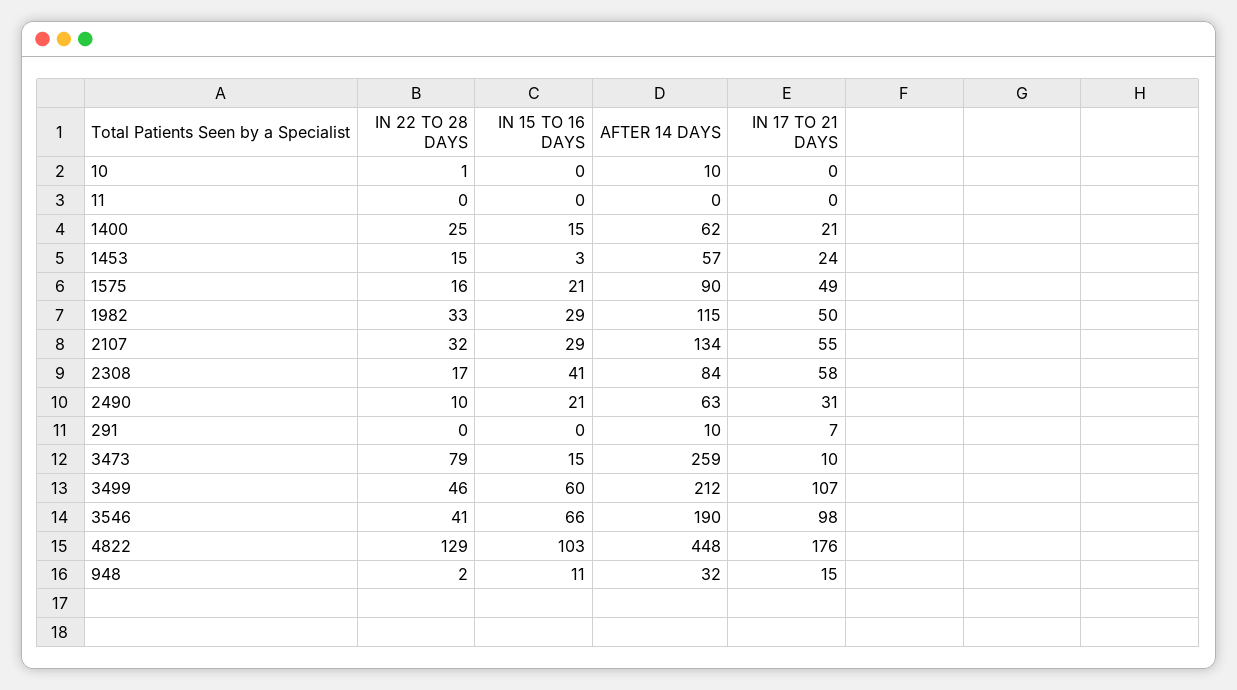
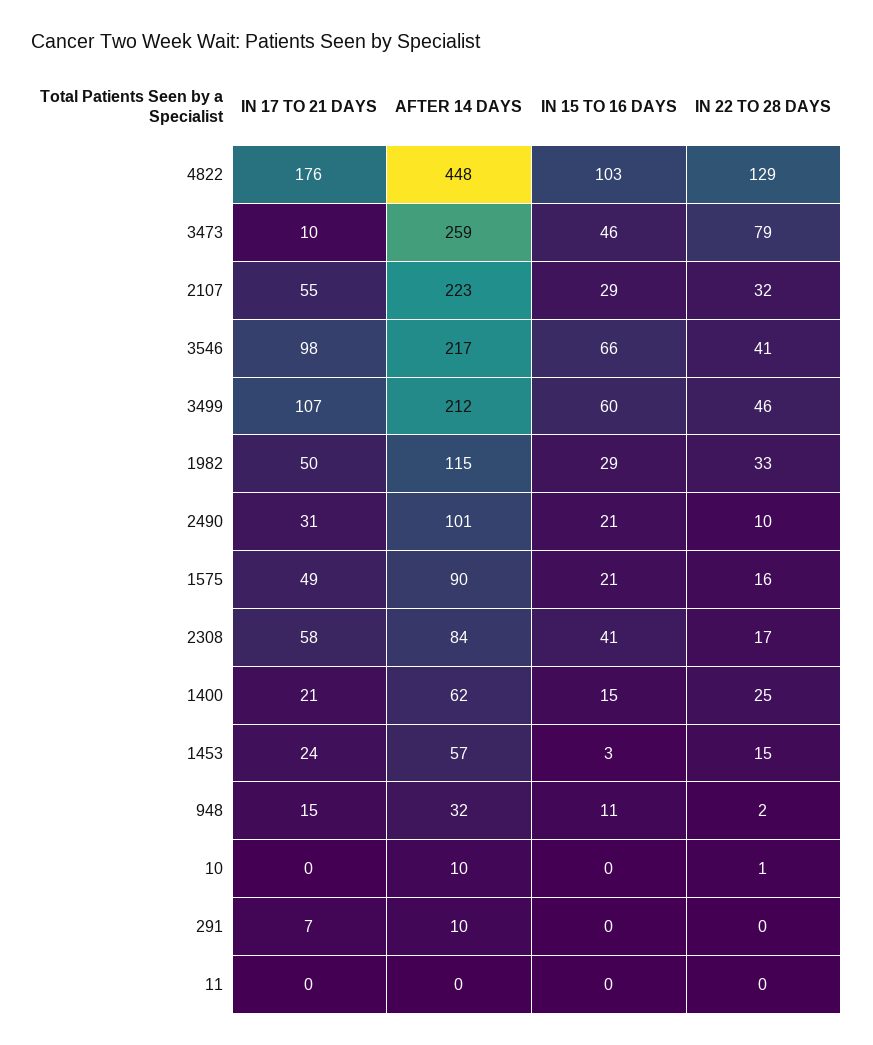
  {
    "IN 22 TO 28 DAYS": {
      "10": 1,
      "11": 0,
      "1400": 25,
      "1453": 15,
      "1575": 16,
      "1982": 33,
      "2107": 32,
      "2308": 17,
      "2490": 10,
      "291": 0,
      "3473": 79,
      "3499": 46,
      "3546": 41,
      "4822": 129,
      "948": 2
    },
    "IN 15 TO 16 DAYS": {
      "10": 0,
      "11": 0,
      "1400": 15,
      "1453": 3,
      "1575": 21,
      "1982": 29,
      "2107": 29,
      "2308": 41,
      "2490": 21,
      "291": 0,
-     "3473": 15,
+     "3473": 46,
      "3499": 60,
      "3546": 66,
      "4822": 103,
      "948": 11
    },
    "AFTER 14 DAYS": {
      "10": 10,
      "11": 0,
      "1400": 62,
      "1453": 57,
      "1575": 90,
      "1982": 115,
-     "2107": 134,
+     "2107": 223,
      "2308": 84,
-     "2490": 63,
+     "2490": 101,
      "291": 10,
      "3473": 259,
      "3499": 212,
-     "3546": 190,
+     "3546": 217,
      "4822": 448,
      "948": 32
    },
    "IN 17 TO 21 DAYS": {
      "10": 0,
      "11": 0,
      "1400": 21,
      "1453": 24,
      "1575": 49,
      "1982": 50,
      "2107": 55,
      "2308": 58,
      "2490": 31,
      "291": 7,
      "3473": 10,
      "3499": 107,
      "3546": 98,
      "4822": 176,
      "948": 15
    }
  }

